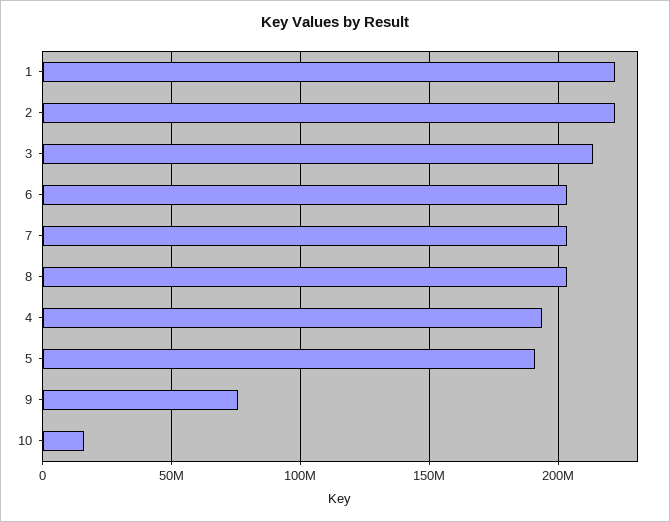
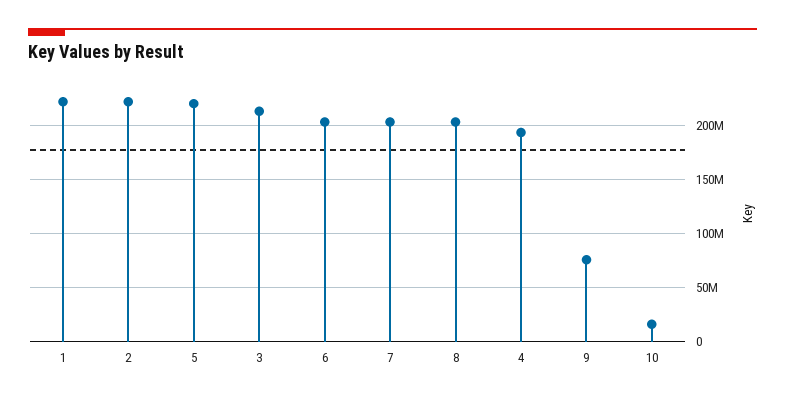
  {
    "1": 220000000,
    "2": 220000000,
    "3": 215000000,
    "6": 205000000,
    "7": 205000000,
    "8": 205000000,
    "4": 195000000,
-   "5": 190000000,
+   "5": 220000000,
    "9": 75000000,
    "10": 15000000
  }

